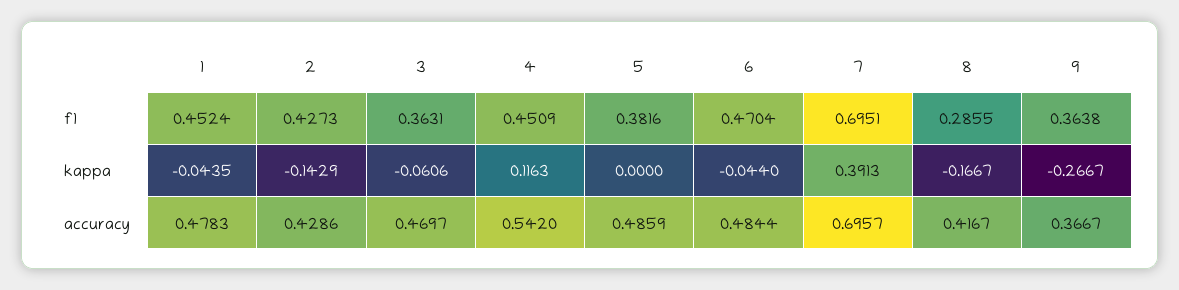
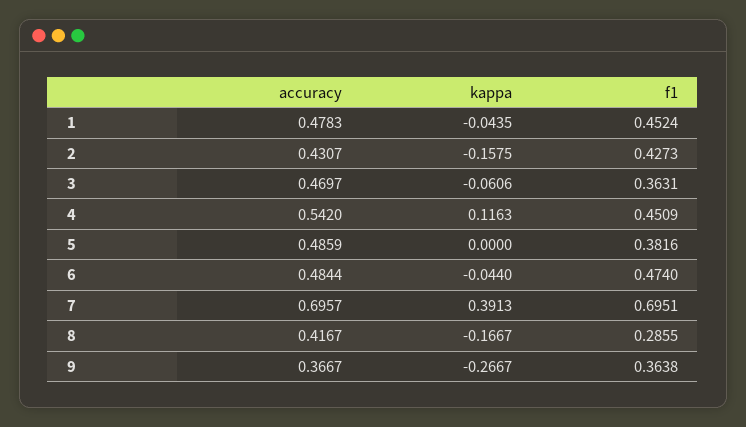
  {
    "1": {
      "f1": 0.4524,
      "kappa": -0.0435,
      "accuracy": 0.4783
    },
    "2": {
      "f1": 0.4273,
-     "kappa": -0.1429,
+     "kappa": -0.1575,
-     "accuracy": 0.4286
+     "accuracy": 0.4307
    },
    "3": {
      "f1": 0.3631,
      "kappa": -0.0606,
      "accuracy": 0.4697
    },
    "4": {
      "f1": 0.4509,
      "kappa": 0.1163,
      "accuracy": 0.542
    },
    "5": {
      "f1": 0.3816,
      "kappa": 0,
      "accuracy": 0.4859
    },
    "6": {
-     "f1": 0.4704,
+     "f1": 0.474,
      "kappa": -0.044,
      "accuracy": 0.4844
    },
    "7": {
      "f1": 0.6951,
      "kappa": 0.3913,
      "accuracy": 0.6957
    },
    "8": {
      "f1": 0.2855,
      "kappa": -0.1667,
      "accuracy": 0.4167
    },
    "9": {
      "f1": 0.3638,
      "kappa": -0.2667,
      "accuracy": 0.3667
    }
  }

